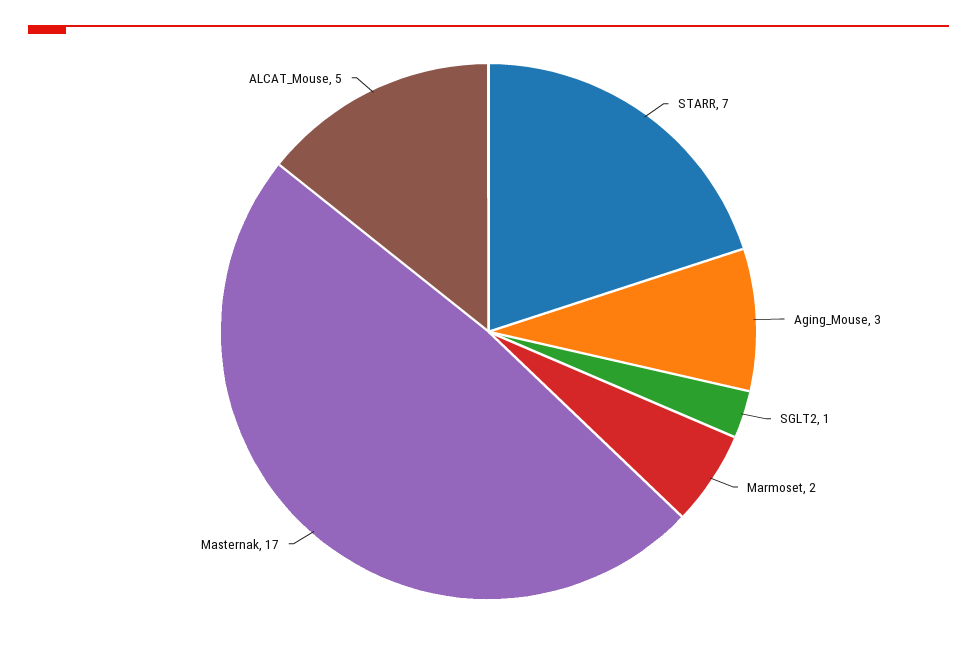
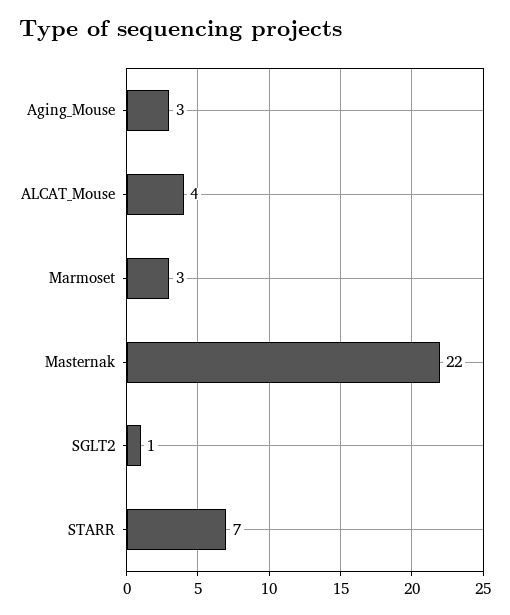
  {
    "STARR": 7,
    "Aging_Mouse": 3,
    "SGLT2": 1,
-   "Marmoset": 2,
+   "Marmoset": 3,
-   "Masternak": 17,
+   "Masternak": 22,
-   "ALCAT_Mouse": 5
+   "ALCAT_Mouse": 4
  }

